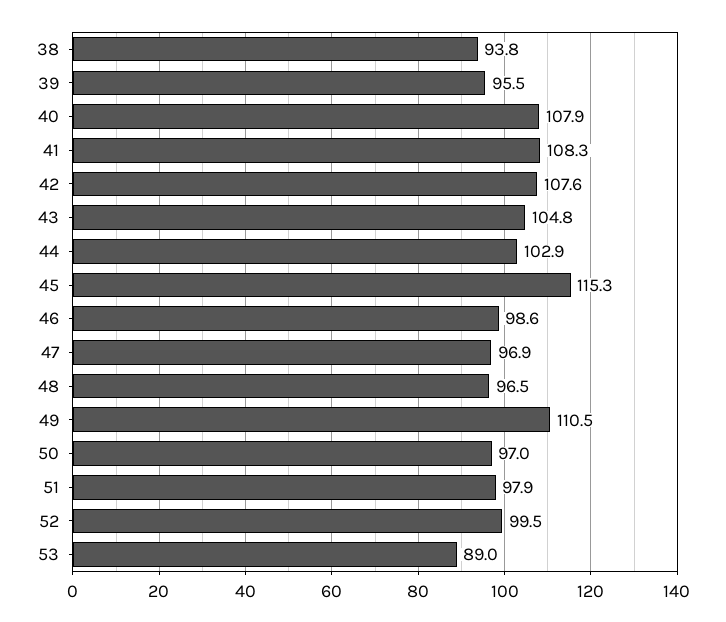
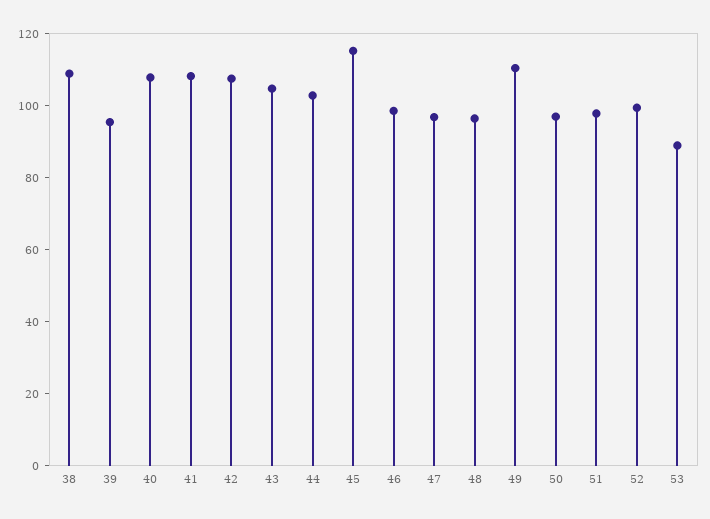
  {
-   "38": 93.8,
+   "38": 110,
    "39": 95.5,
    "40": 107.9,
    "41": 108.3,
    "42": 107.6,
    "43": 104.8,
    "44": 102.9,
    "45": 115.3,
    "46": 98.6,
    "47": 96.9,
    "48": 96.5,
    "49": 110.5,
    "50": 97,
    "51": 97.9,
    "52": 99.5,
    "53": 89
  }

